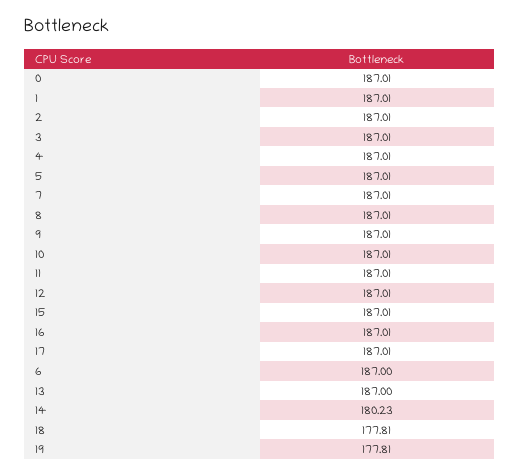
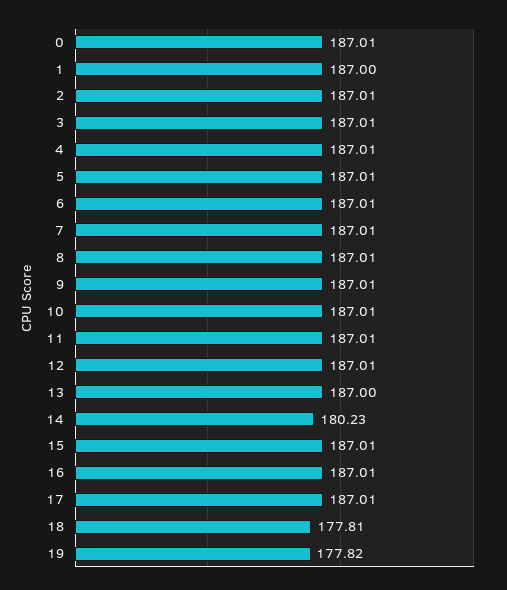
  {
    "0": 187.01,
-   "1": 187.01,
+   "1": 187,
    "2": 187.01,
    "3": 187.01,
    "4": 187.01,
    "5": 187.01,
    "7": 187.01,
    "8": 187.01,
    "9": 187.01,
    "10": 187.01,
    "11": 187.01,
    "12": 187.01,
    "15": 187.01,
    "16": 187.01,
    "17": 187.01,
-   "6": 187,
+   "6": 187.01,
    "13": 187,
    "14": 180.23,
    "18": 177.81,
-   "19": 177.81
+   "19": 177.82
  }

